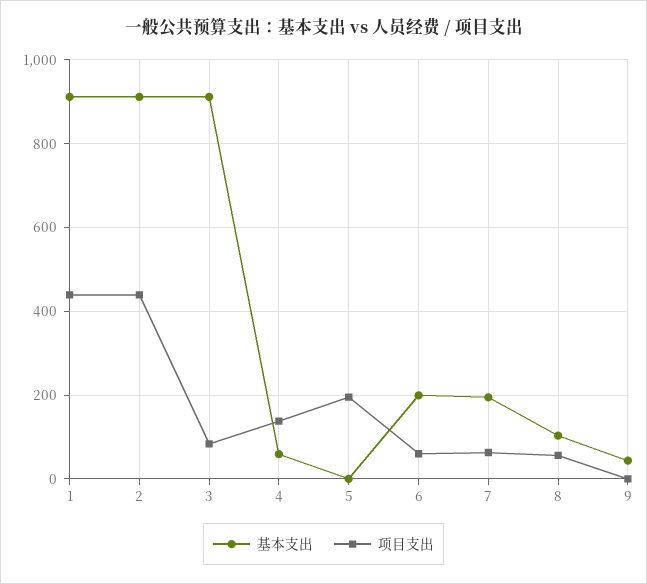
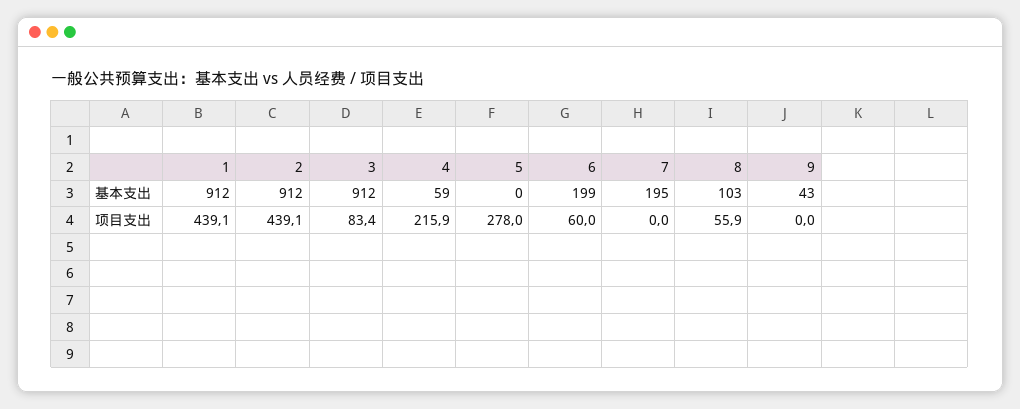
  {
    "基本支出": {
      "1": 912,
      "2": 912,
      "3": 912,
      "4": 59,
      "5": 0,
      "6": 199,
      "7": 195,
      "8": 103,
      "9": 43
    },
    "项目支出": {
      "1": 439.1,
      "2": 439.1,
      "3": 83.4,
-     "4": 140,
+     "4": 215.9,
-     "5": 200,
+     "5": 278,
      "6": 60,
-     "7": 60,
+     "7": 0,
      "8": 55.9,
      "9": 0
    }
  }

